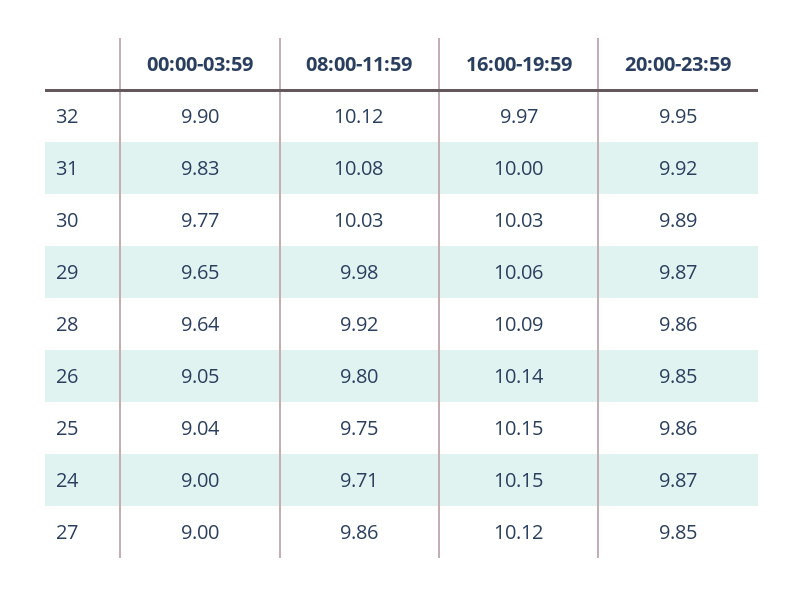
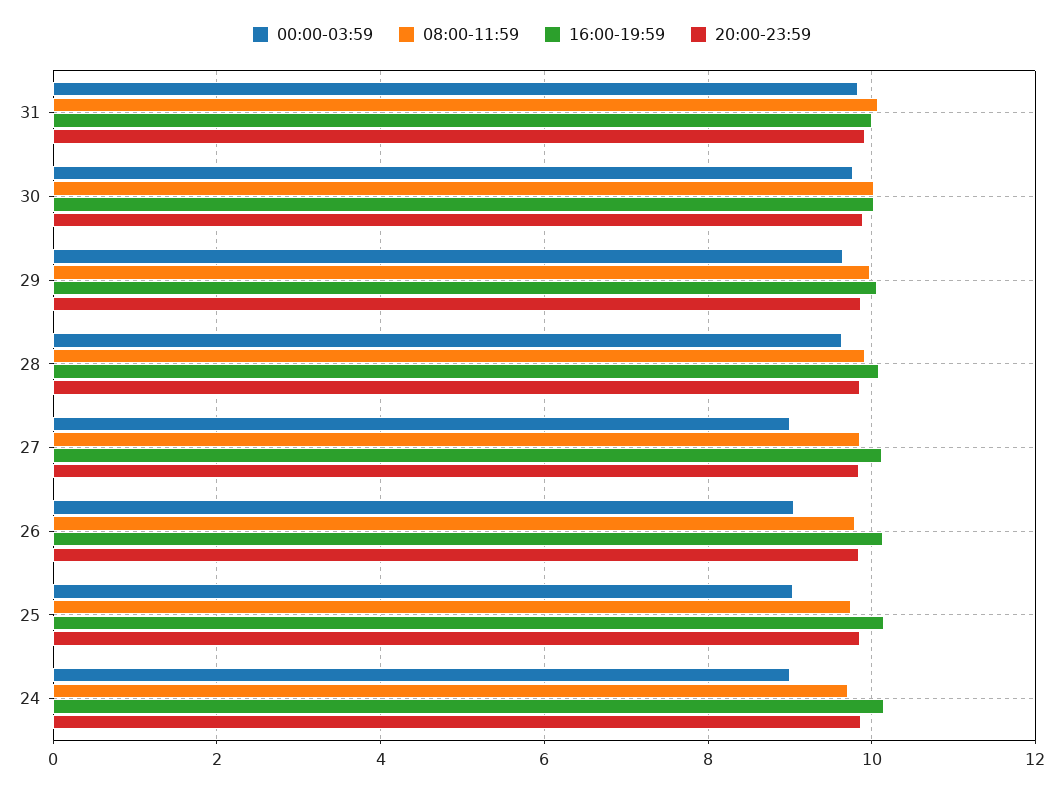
  {
    "00:00-03:59": {
-     "32": 9.9,
      "31": 9.83,
      "30": 9.77,
      "29": 9.65,
      "28": 9.64,
      "26": 9.05,
      "25": 9.04,
      "24": 9,
      "27": 9
    },
    "08:00-11:59": {
-     "32": 10.12,
      "31": 10.08,
      "30": 10.03,
      "29": 9.98,
      "28": 9.92,
      "26": 9.8,
      "25": 9.75,
      "24": 9.71,
      "27": 9.86
    },
    "16:00-19:59": {
-     "32": 9.97,
      "31": 10,
      "30": 10.03,
      "29": 10.06,
      "28": 10.09,
      "26": 10.14,
      "25": 10.15,
      "24": 10.15,
      "27": 10.12
    },
    "20:00-23:59": {
-     "32": 9.95,
      "31": 9.92,
      "30": 9.89,
      "29": 9.87,
      "28": 9.86,
      "26": 9.85,
      "25": 9.86,
      "24": 9.87,
      "27": 9.85
    }
  }

